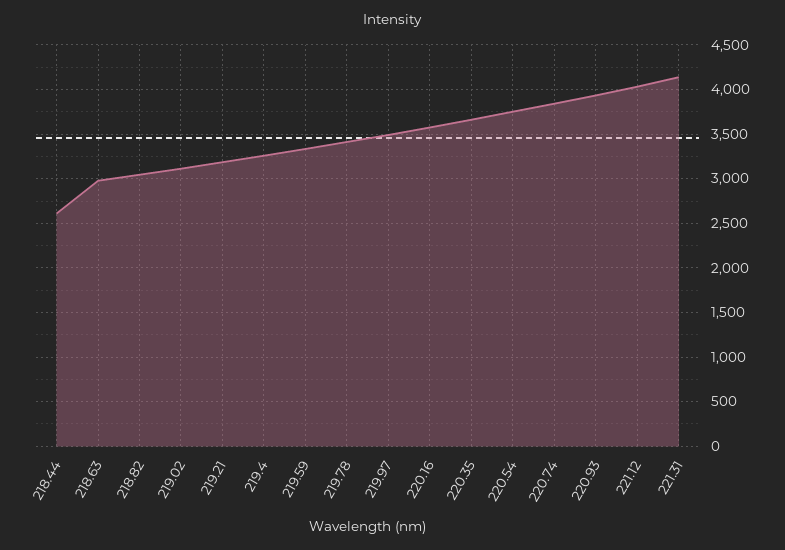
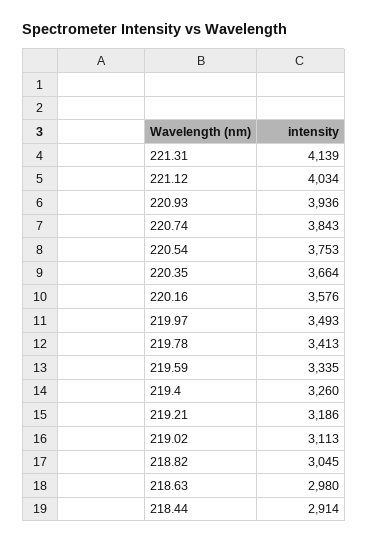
  {
-   "218.44": 2600,
+   "218.44": 2914,
    "218.63": 2980,
    "218.82": 3045,
    "219.02": 3113,
    "219.21": 3186,
    "219.4": 3260,
    "219.59": 3335,
    "219.78": 3413,
    "219.97": 3493,
    "220.16": 3576,
    "220.35": 3664,
    "220.54": 3753,
    "220.74": 3843,
    "220.93": 3936,
    "221.12": 4034,
    "221.31": 4139
  }

